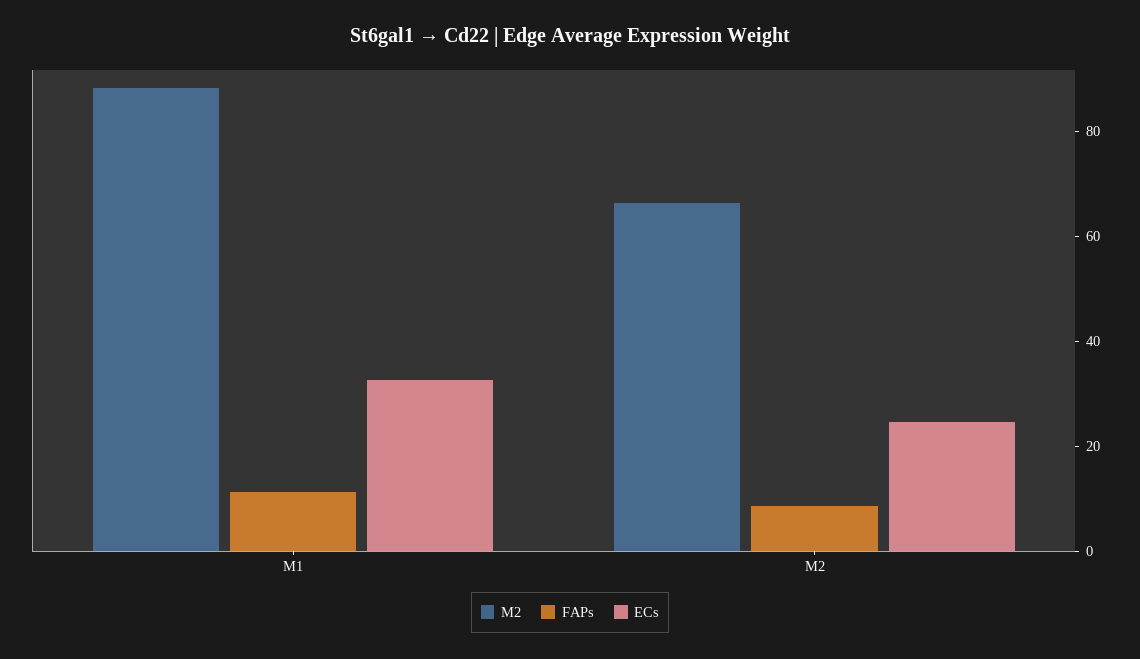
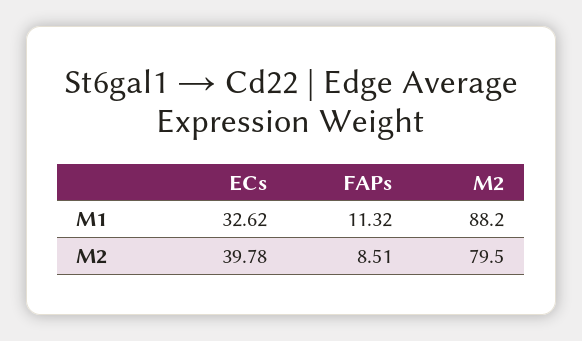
  {
    "M2": {
      "M1": 88.2,
-     "M2": 65
+     "M2": 79.5
    },
    "FAPs": {
      "M1": 11.32,
      "M2": 8.51
    },
    "ECs": {
      "M1": 32.62,
-     "M2": 25
+     "M2": 39.78
    }
  }

